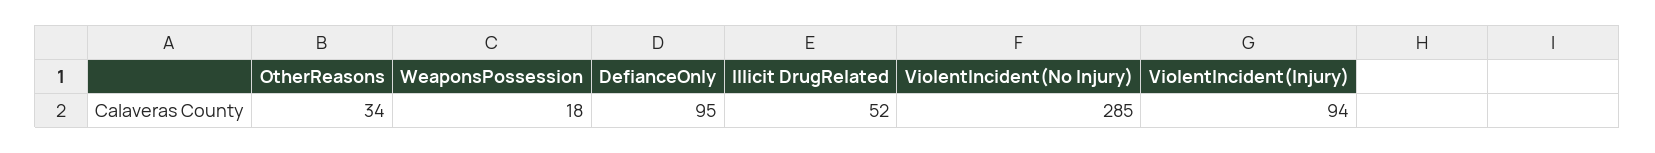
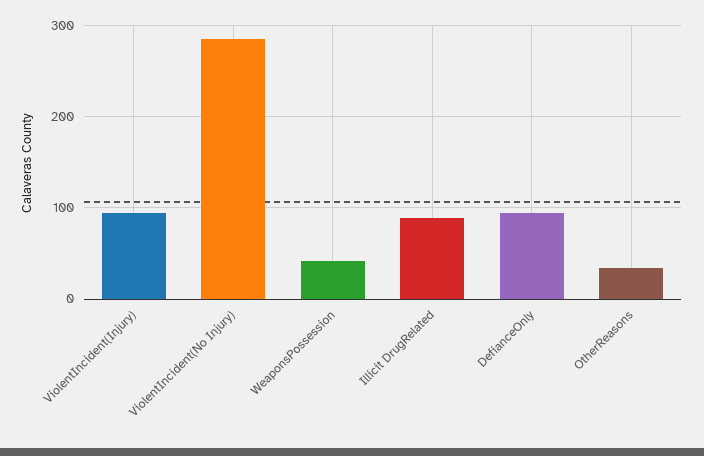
  {
    "OtherReasons": 34,
-   "WeaponsPossession": 18,
+   "WeaponsPossession": 40,
    "DefianceOnly": 95,
-   "Illicit DrugRelated": 52,
+   "Illicit DrugRelated": 90,
    "ViolentIncident(No Injury)": 285,
    "ViolentIncident(Injury)": 94
  }

